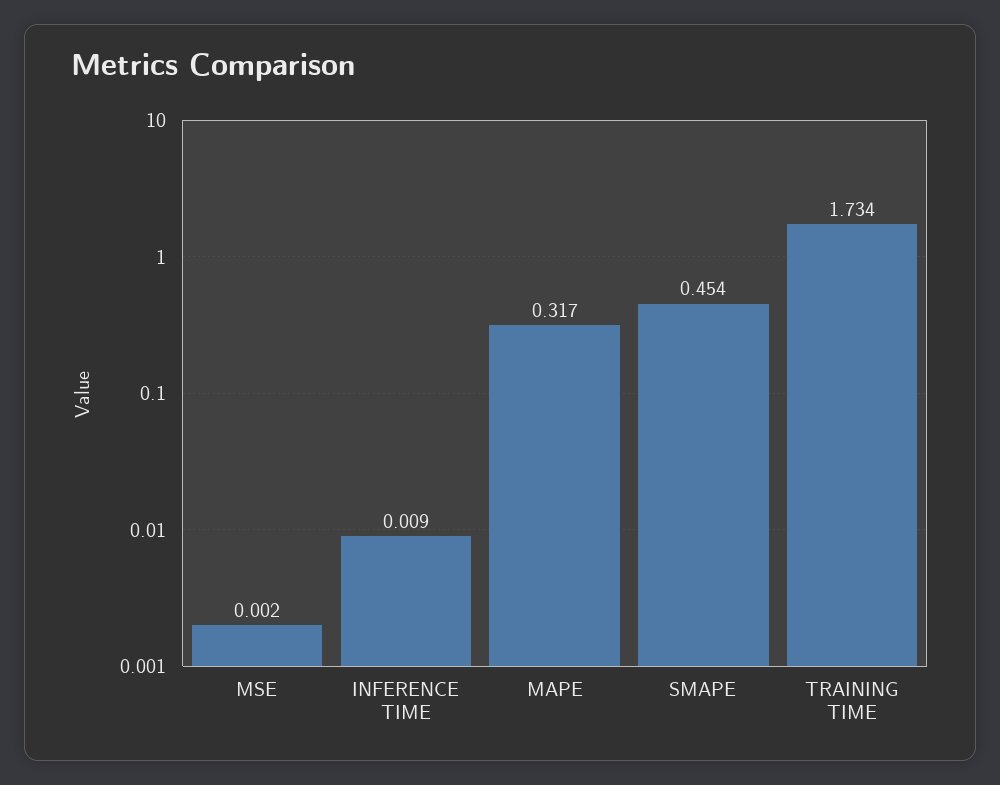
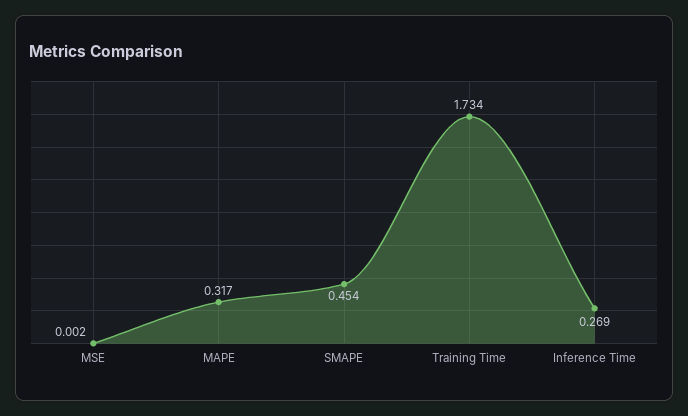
  {
    "MSE": 0.002,
-   "INFERENCE TIME": 0.009,
+   "INFERENCE TIME": 0.269,
    "MAPE": 0.317,
    "SMAPE": 0.454,
    "TRAINING TIME": 1.734
  }

